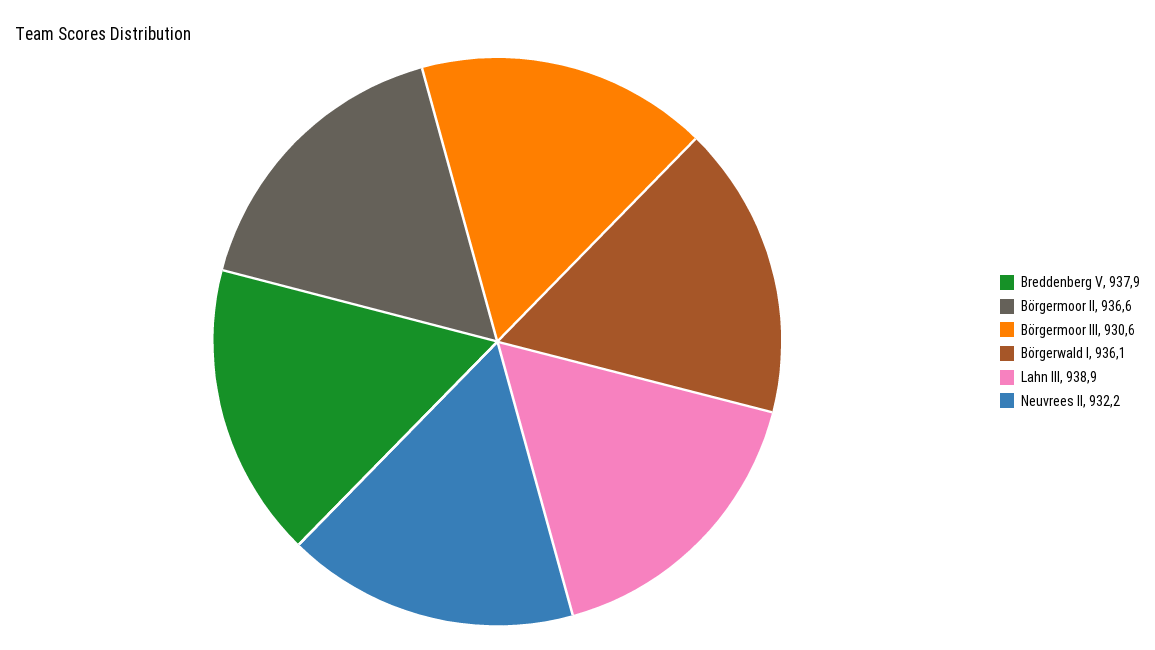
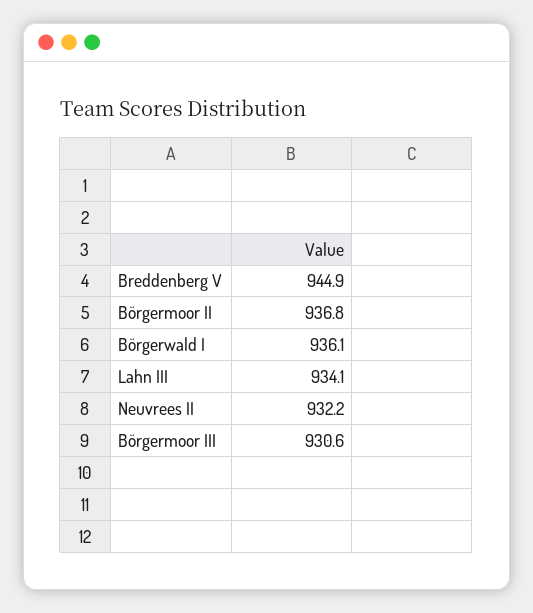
  {
-   "Breddenberg V": 937.9,
+   "Breddenberg V": 944.9,
-   "Börgermoor II": 936.6,
+   "Börgermoor II": 936.8,
    "Börgermoor III": 930.6,
    "Börgerwald I": 936.1,
-   "Lahn III": 938.9,
+   "Lahn III": 934.1,
    "Neuvrees II": 932.2
  }

